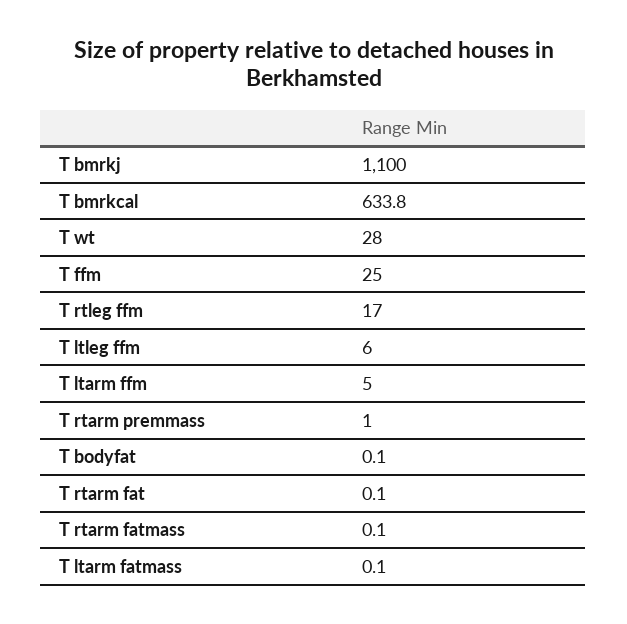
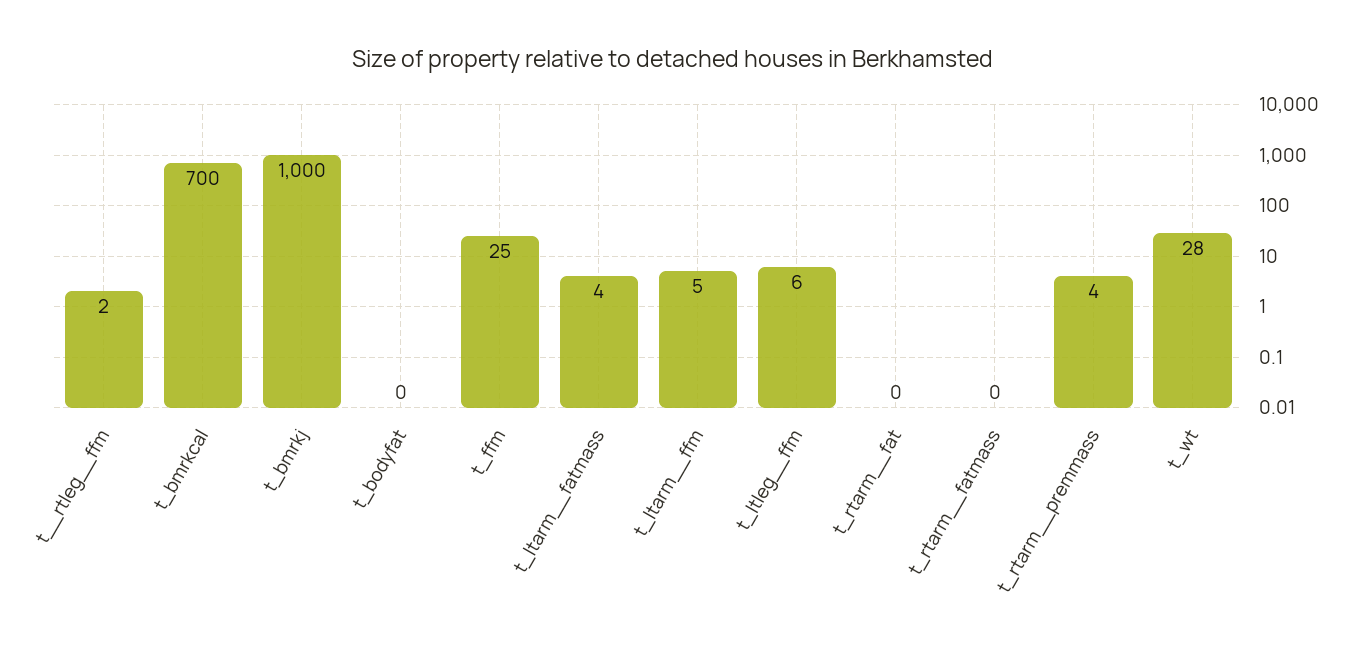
  {
-   "T bmrkj": 1100,
+   "T bmrkj": 1000,
-   "T bmrkcal": 633.8,
+   "T bmrkcal": 700,
    "T wt": 28,
    "T ffm": 25,
-   "T  rtleg  ffm": 17,
+   "T  rtleg  ffm": 2,
    "T ltleg  ffm": 6,
    "T ltarm  ffm": 5,
-   "T rtarm  premmass": 1,
+   "T rtarm  premmass": 4,
    "T bodyfat": 0.1,
    "T rtarm  fat": 0.1,
    "T rtarm  fatmass": 0.1,
-   "T ltarm  fatmass": 0.1
+   "T ltarm  fatmass": 4
  }

